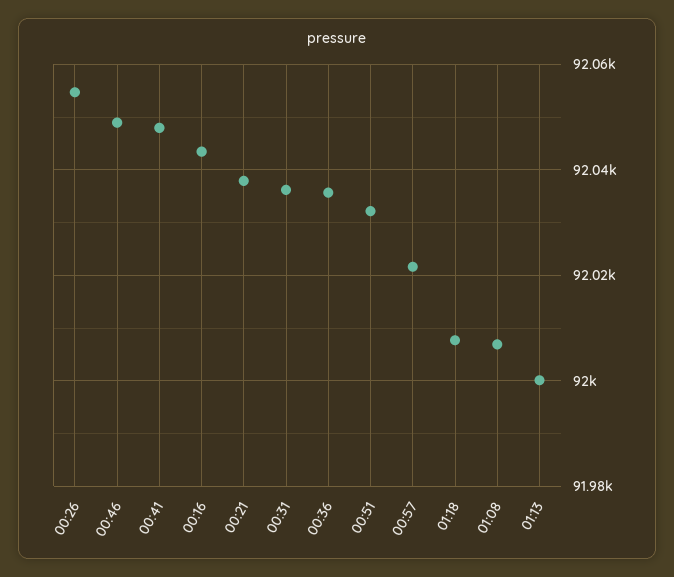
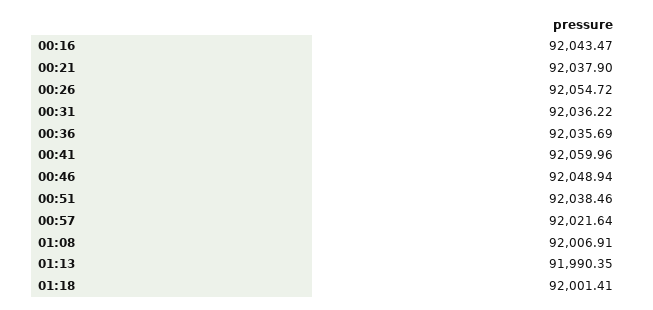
  {
    "00:26": 92054.72,
    "00:46": 92048.94,
-   "00:41": 92048,
+   "00:41": 92059.96,
    "00:16": 92043.47,
    "00:21": 92037.9,
    "00:31": 92036.22,
    "00:36": 92035.69,
-   "00:51": 92032,
+   "00:51": 92038.46,
    "00:57": 92021.64,
-   "01:18": 92008,
+   "01:18": 92001.41,
    "01:08": 92006.91,
-   "01:13": 92000
+   "01:13": 91990.35
  }

